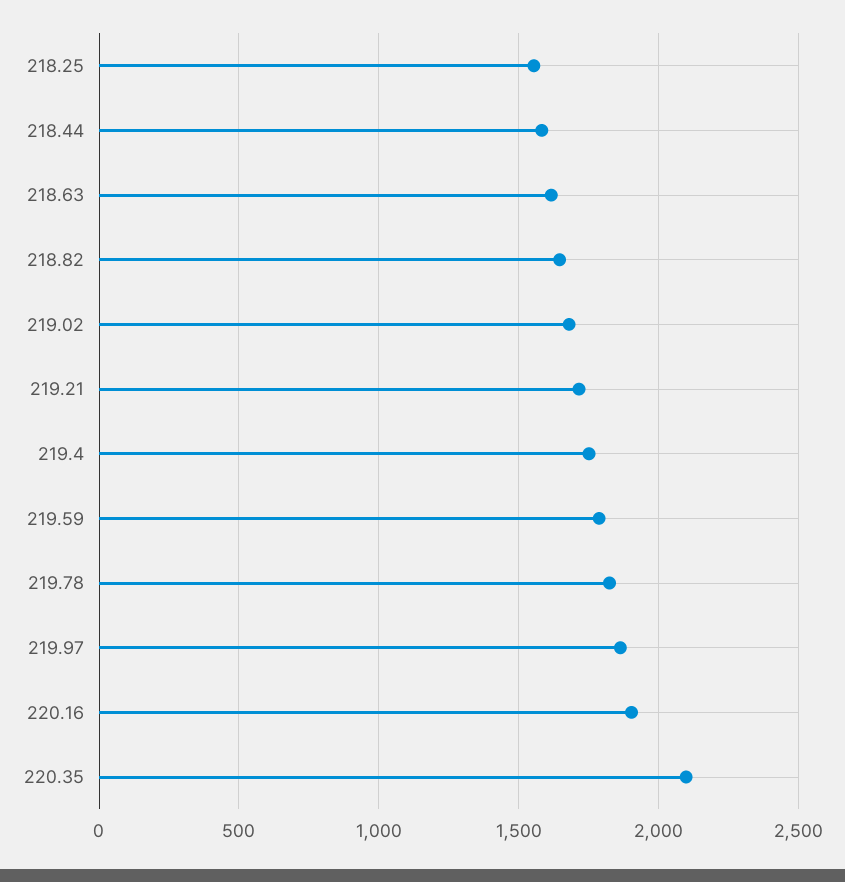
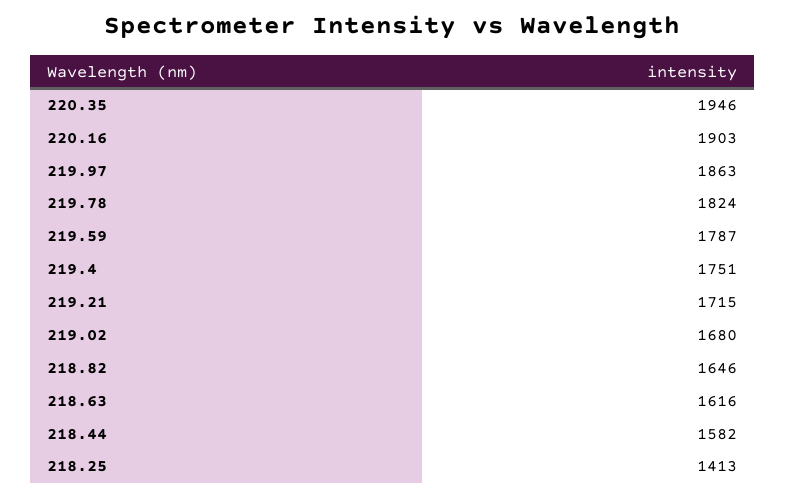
  {
-   "218.25": 1550,
+   "218.25": 1413,
    "218.44": 1582,
    "218.63": 1616,
    "218.82": 1646,
    "219.02": 1680,
    "219.21": 1715,
    "219.4": 1751,
    "219.59": 1787,
    "219.78": 1824,
    "219.97": 1863,
    "220.16": 1903,
-   "220.35": 2100
+   "220.35": 1946
  }

